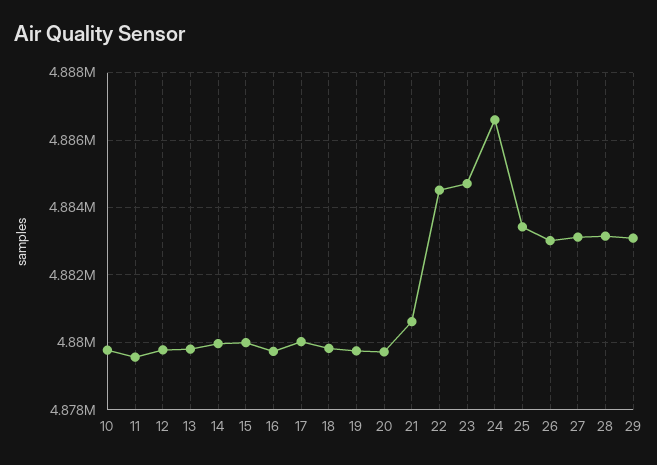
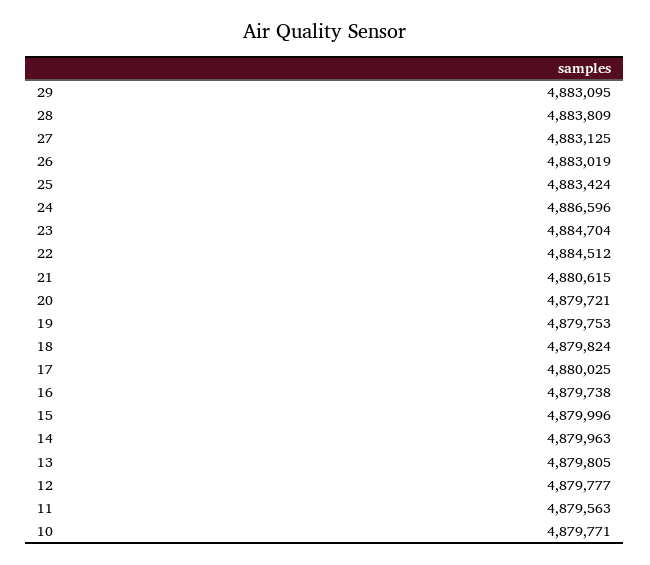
  {
    "10": 4879771,
    "11": 4879563,
    "12": 4879777,
    "13": 4879805,
    "14": 4879963,
    "15": 4879996,
    "16": 4879738,
    "17": 4880025,
    "18": 4879824,
    "19": 4879753,
    "20": 4879721,
    "21": 4880615,
    "22": 4884512,
    "23": 4884704,
    "24": 4886596,
    "25": 4883424,
    "26": 4883019,
    "27": 4883125,
-   "28": 4883200,
+   "28": 4883809,
    "29": 4883095
  }

